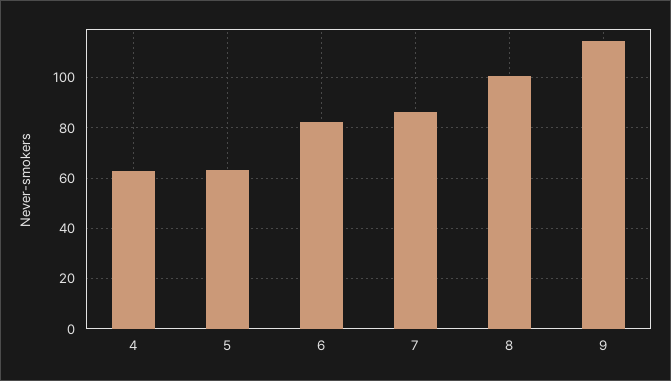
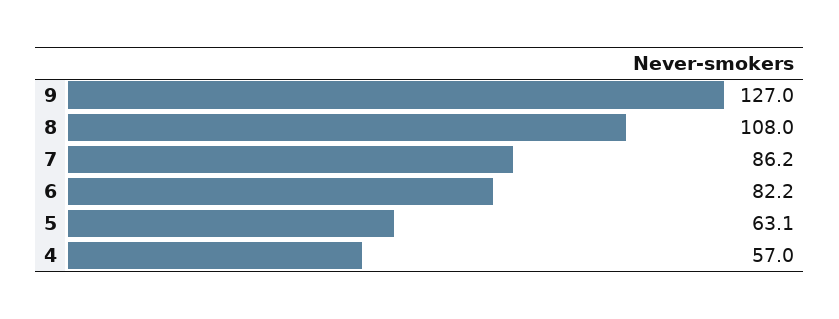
  {
-   "4": 62.5,
+   "4": 57,
    "5": 63.1,
    "6": 82.2,
    "7": 86.2,
-   "8": 100,
+   "8": 108,
-   "9": 115
+   "9": 127
  }

